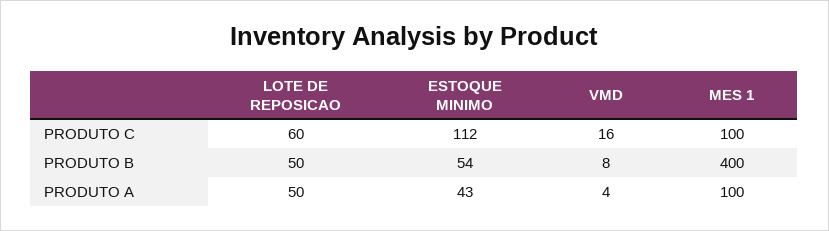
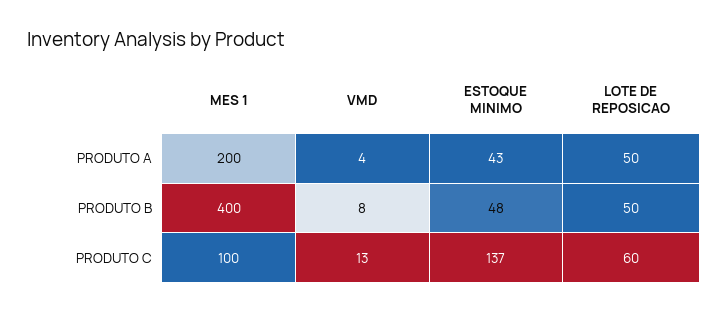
  {
    "LOTE DE REPOSICAO": {
      "PRODUTO C": 60,
      "PRODUTO B": 50,
      "PRODUTO A": 50
    },
    "ESTOQUE MINIMO": {
-     "PRODUTO C": 112,
+     "PRODUTO C": 137,
-     "PRODUTO B": 54,
+     "PRODUTO B": 48,
      "PRODUTO A": 43
    },
    "VMD": {
-     "PRODUTO C": 16,
+     "PRODUTO C": 13,
      "PRODUTO B": 8,
      "PRODUTO A": 4
    },
    "MES 1": {
      "PRODUTO C": 100,
      "PRODUTO B": 400,
-     "PRODUTO A": 100
+     "PRODUTO A": 200
    }
  }

